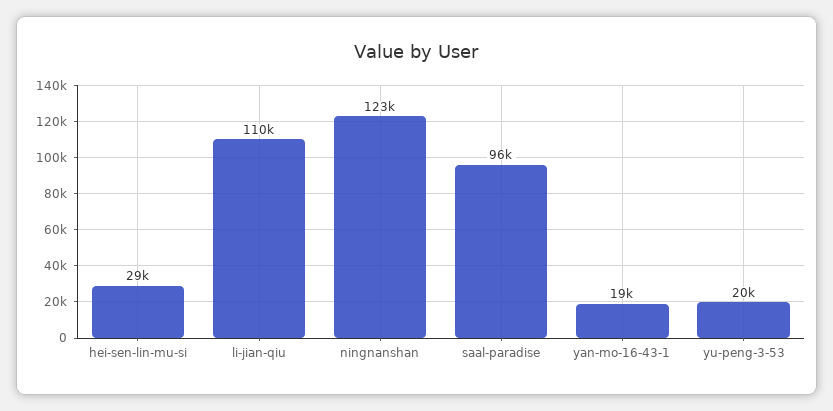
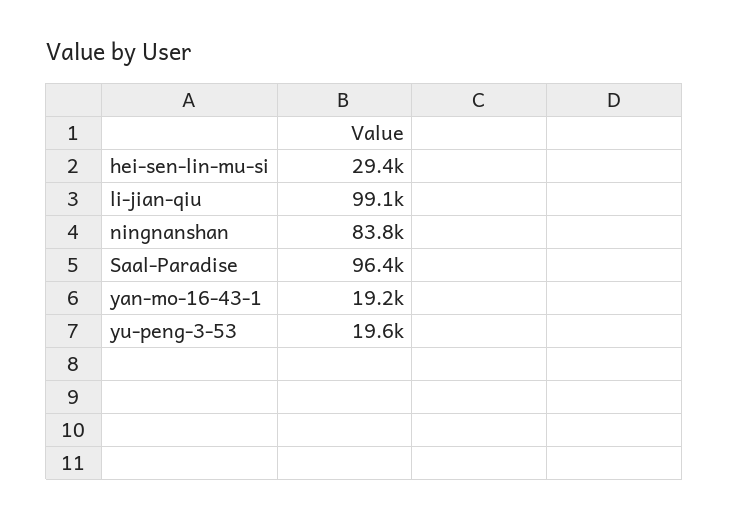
  {
    "hei-sen-lin-mu-si": 29400,
-   "li-jian-qiu": 110000,
+   "li-jian-qiu": 99100,
-   "ningnanshan": 123000,
+   "ningnanshan": 83800,
    "saal-paradise": 96400,
    "yan-mo-16-43-1": 19200,
    "yu-peng-3-53": 19600
  }

